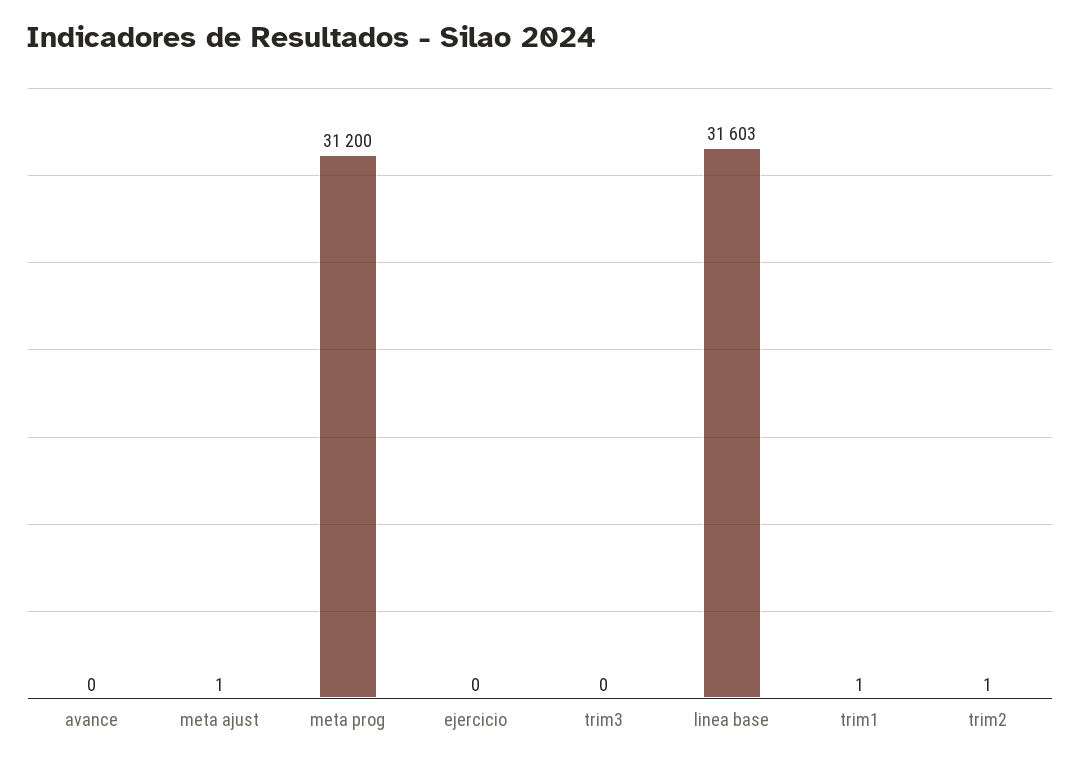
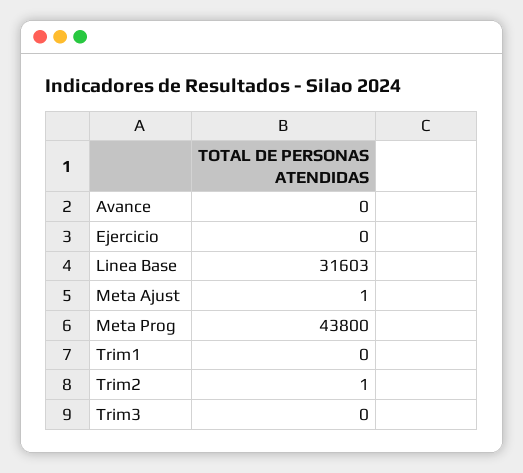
  {
    "avance": 0,
    "meta ajust": 1,
-   "meta prog": 31200,
+   "meta prog": 43800,
    "ejercicio": 0,
    "trim3": 0,
    "linea base": 31603,
-   "trim1": 1,
+   "trim1": 0,
    "trim2": 1
  }

